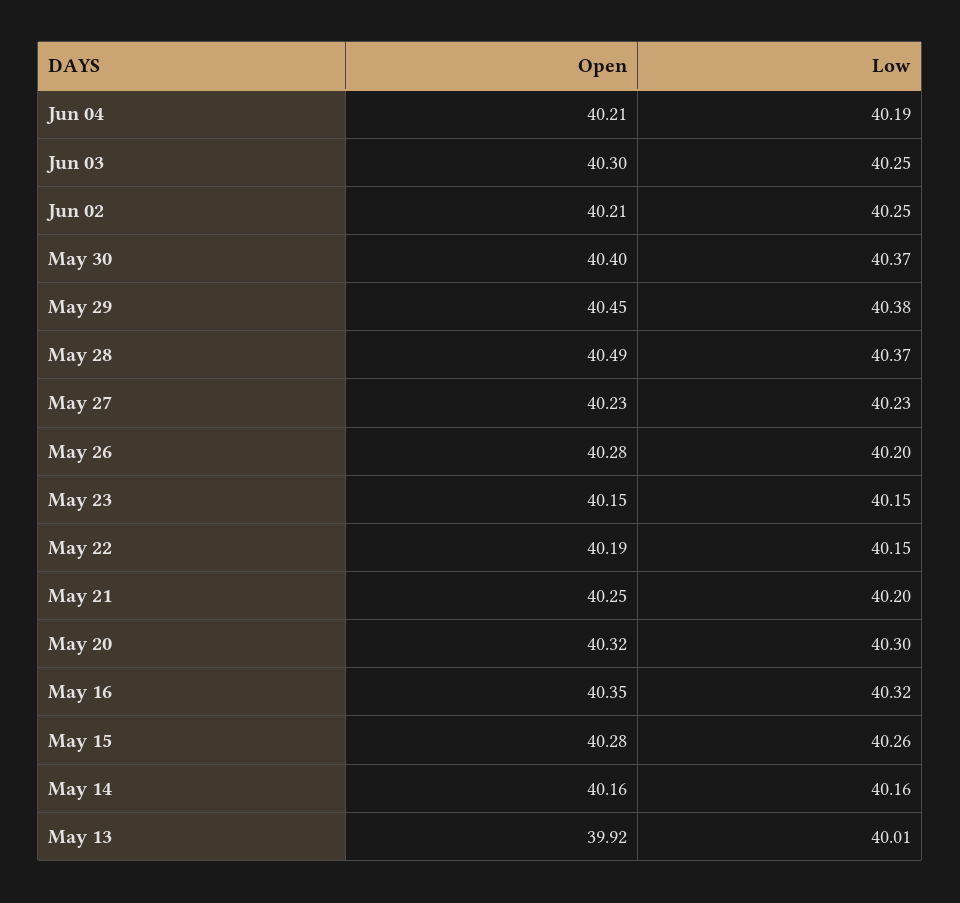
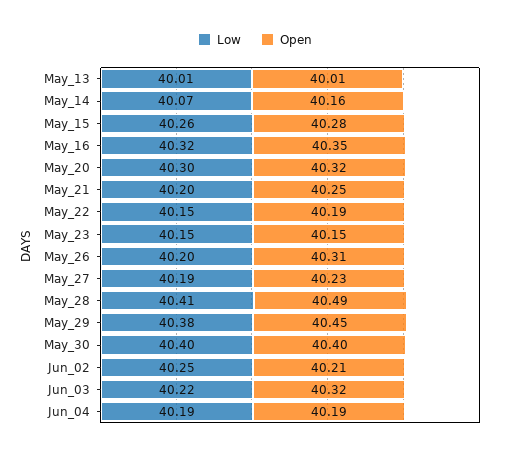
  {
    "Open": {
-     "Jun 04": 40.21,
+     "Jun 04": 40.19,
-     "Jun 03": 40.3,
+     "Jun 03": 40.32,
      "Jun 02": 40.21,
      "May 30": 40.4,
      "May 29": 40.45,
      "May 28": 40.49,
      "May 27": 40.23,
-     "May 26": 40.28,
+     "May 26": 40.31,
      "May 23": 40.15,
      "May 22": 40.19,
      "May 21": 40.25,
      "May 20": 40.32,
      "May 16": 40.35,
      "May 15": 40.28,
      "May 14": 40.16,
-     "May 13": 39.92
+     "May 13": 40.01
    },
    "Low": {
      "Jun 04": 40.19,
-     "Jun 03": 40.25,
+     "Jun 03": 40.22,
      "Jun 02": 40.25,
-     "May 30": 40.37,
+     "May 30": 40.4,
      "May 29": 40.38,
-     "May 28": 40.37,
+     "May 28": 40.41,
-     "May 27": 40.23,
+     "May 27": 40.19,
      "May 26": 40.2,
      "May 23": 40.15,
      "May 22": 40.15,
      "May 21": 40.2,
      "May 20": 40.3,
      "May 16": 40.32,
      "May 15": 40.26,
-     "May 14": 40.16,
+     "May 14": 40.07,
      "May 13": 40.01
    }
  }

